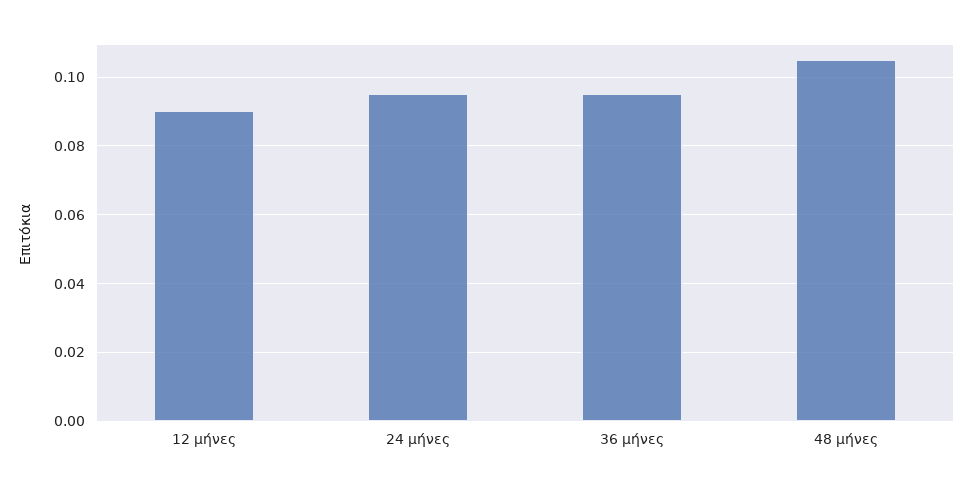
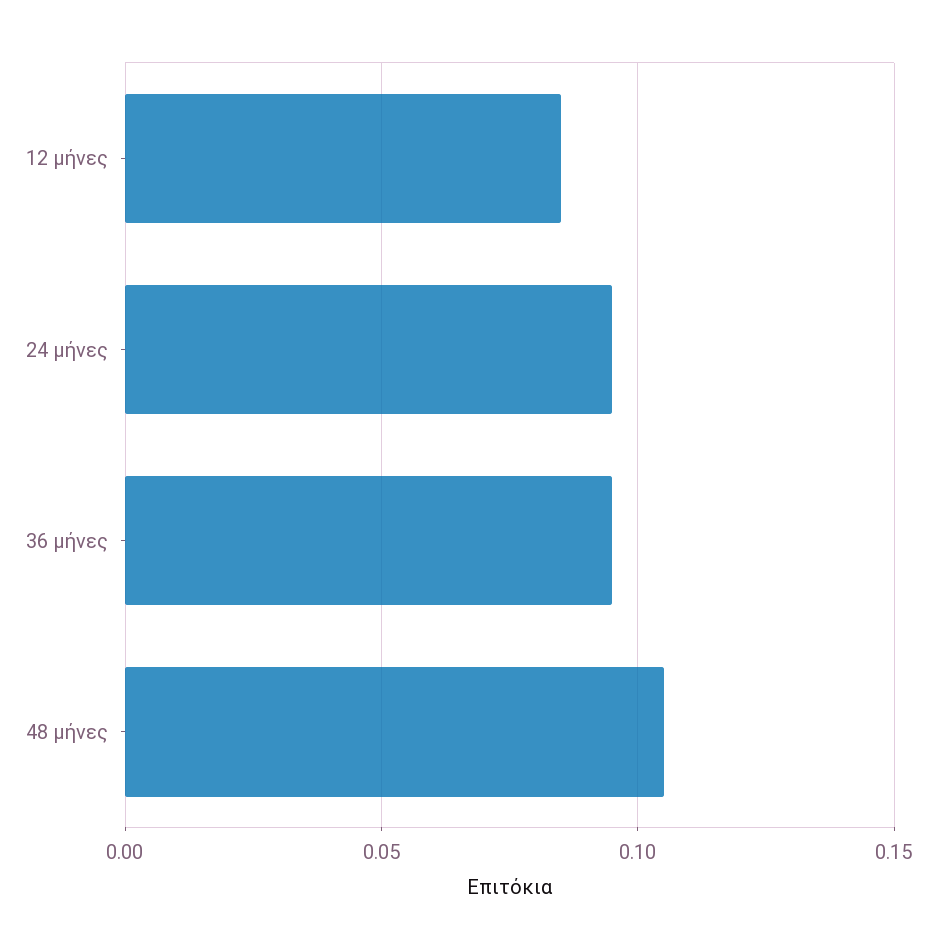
  {
-   "12 μήνες": 0.09,
+   "12 μήνες": 0.085,
    "24 μήνες": 0.095,
    "36 μήνες": 0.095,
    "48 μήνες": 0.105
  }

